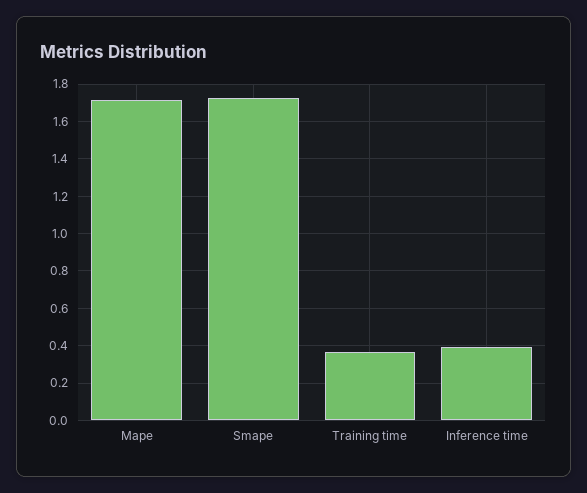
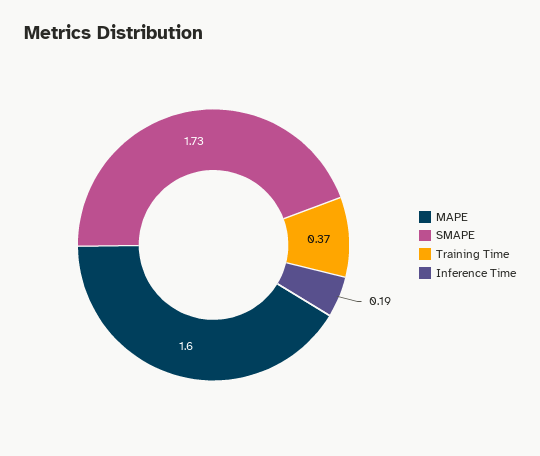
  {
-   "Mape": 1.7,
+   "Mape": 1.6,
    "Smape": 1.73,
    "Training time": 0.37,
-   "Inference time": 0.4
+   "Inference time": 0.19
  }

